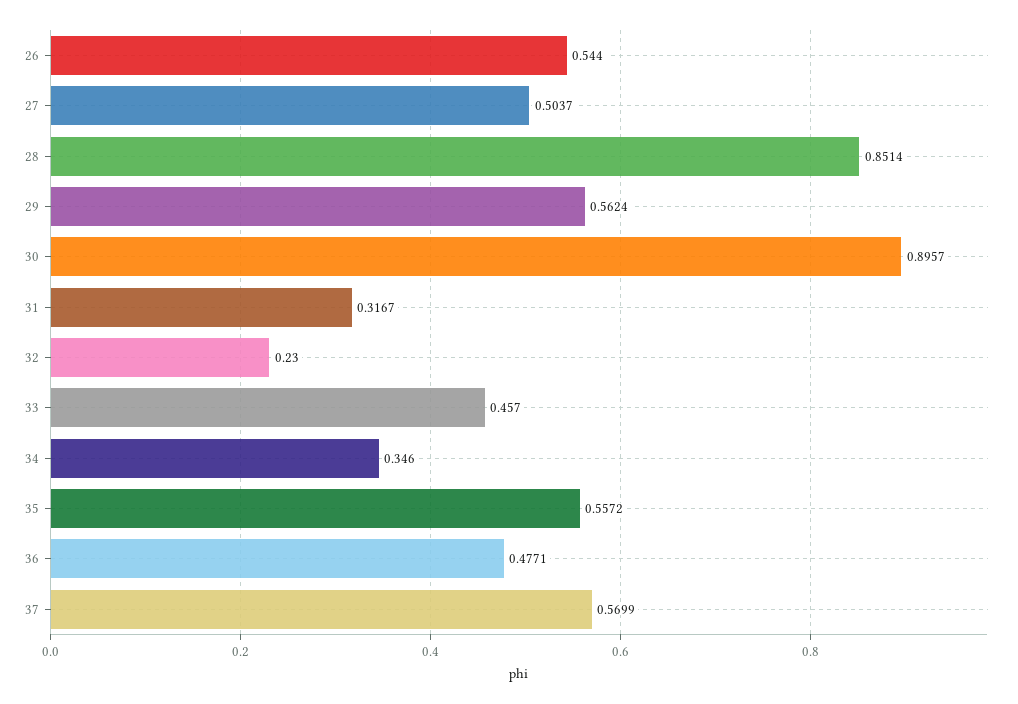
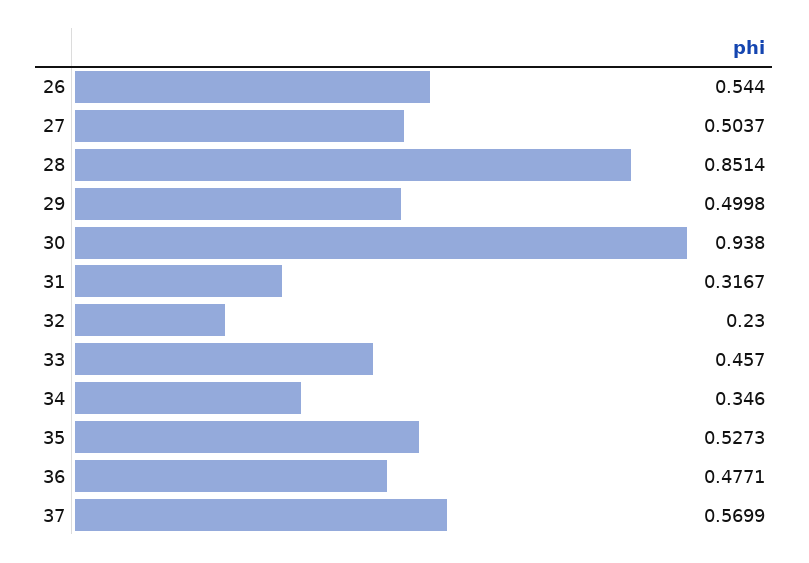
  {
    "26": 0.544,
    "27": 0.5037,
    "28": 0.8514,
-   "29": 0.5624,
+   "29": 0.4998,
-   "30": 0.8957,
+   "30": 0.938,
    "31": 0.3167,
    "32": 0.23,
    "33": 0.457,
    "34": 0.346,
-   "35": 0.5572,
+   "35": 0.5273,
    "36": 0.4771,
    "37": 0.5699
  }

